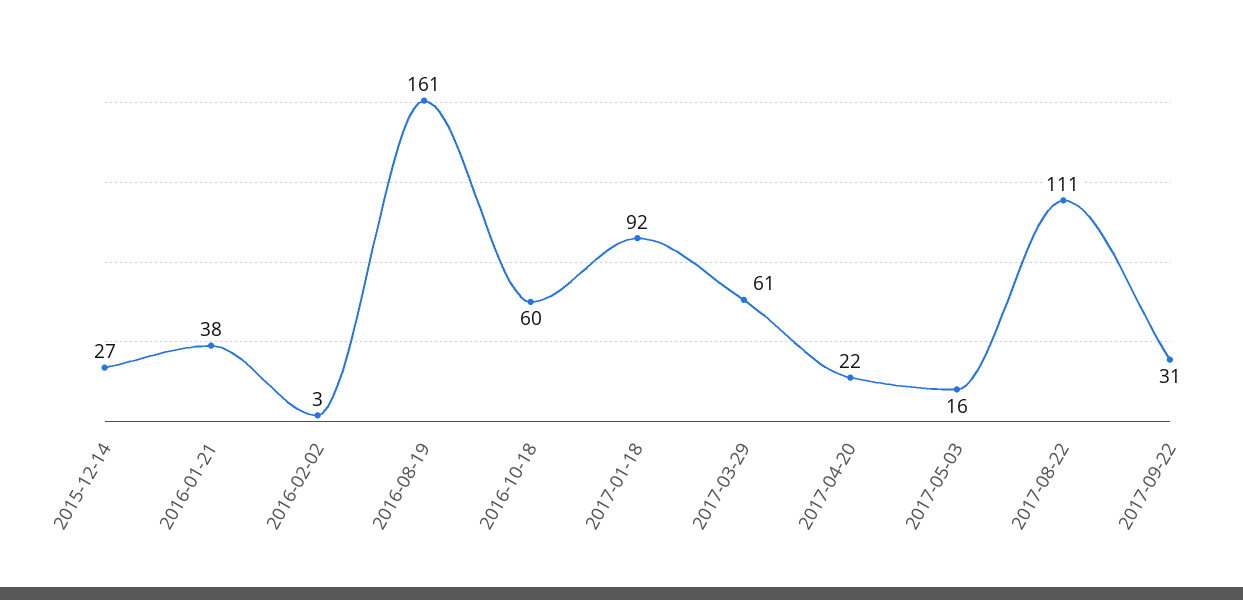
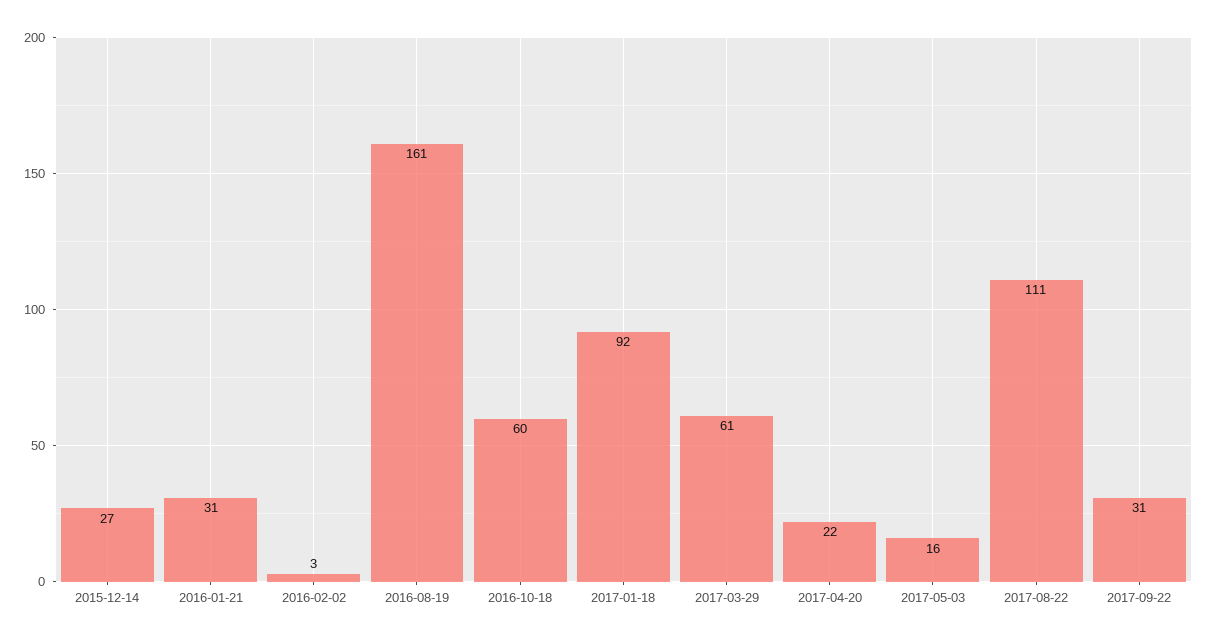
  {
    "2015-12-14": 27,
-   "2016-01-21": 38,
+   "2016-01-21": 31,
    "2016-02-02": 3,
    "2016-08-19": 161,
    "2016-10-18": 60,
    "2017-01-18": 92,
    "2017-03-29": 61,
    "2017-04-20": 22,
    "2017-05-03": 16,
    "2017-08-22": 111,
    "2017-09-22": 31
  }

